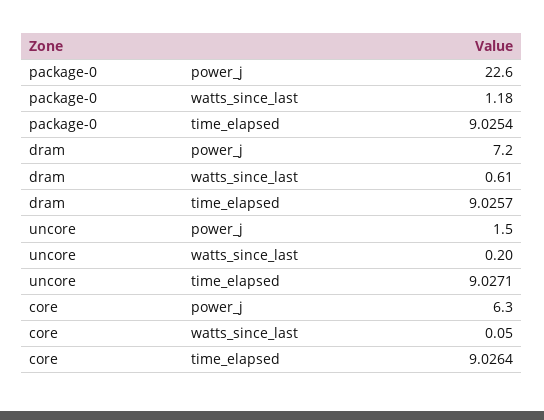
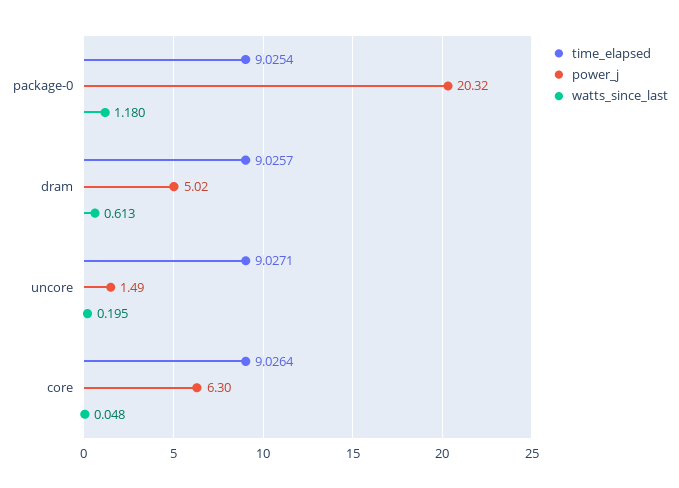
  {
    "power_j": {
-     "package-0": 22.6,
+     "package-0": 20.32,
-     "dram": 7.2,
+     "dram": 5.02,
      "uncore": 1.49,
      "core": 6.3
    },
    "watts_since_last": {
      "package-0": 1.18,
      "dram": 0.613,
      "uncore": 0.195,
      "core": 0.048
    },
    "time_elapsed": {
      "package-0": 9.0254,
      "dram": 9.0257,
      "uncore": 9.0271,
      "core": 9.0264
    }
  }

